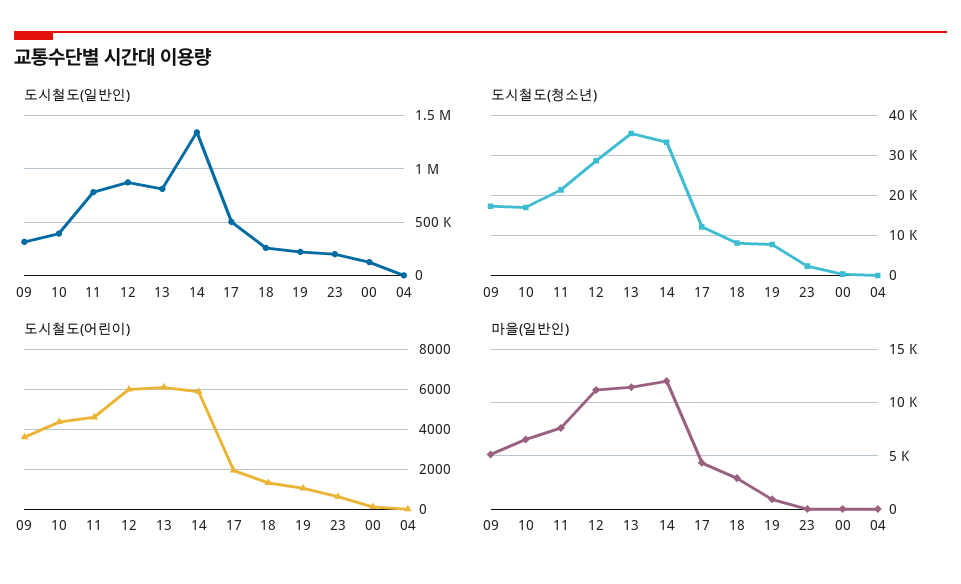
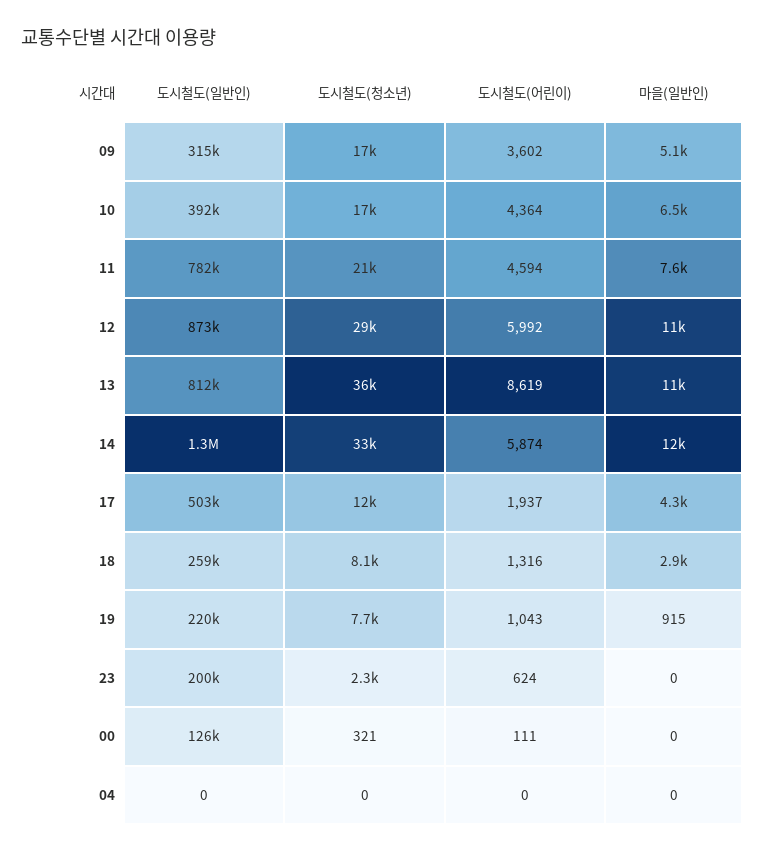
  {
    "도시철도(일반인)": {
      "09": 315000,
      "10": 392000,
      "11": 782000,
      "12": 873000,
      "13": 812000,
      "14": 1300000,
      "17": 503000,
      "18": 259000,
      "19": 220000,
      "23": 200000,
      "00": 126000,
      "04": 0
    },
    "도시철도(청소년)": {
      "09": 17000,
      "10": 17000,
      "11": 21000,
      "12": 29000,
      "13": 36000,
      "14": 33000,
      "17": 12000,
      "18": 8100,
      "19": 7700,
      "23": 2300,
      "00": 321,
      "04": 0
    },
    "도시철도(어린이)": {
      "09": 3602,
      "10": 4364,
      "11": 4594,
      "12": 5992,
-     "13": 6000,
+     "13": 8619,
      "14": 5874,
      "17": 1937,
      "18": 1316,
      "19": 1043,
      "23": 624,
      "00": 111,
      "04": 0
    },
    "마을(일반인)": {
      "09": 5100,
      "10": 6500,
      "11": 7600,
      "12": 11000,
      "13": 11000,
      "14": 12000,
      "17": 4300,
      "18": 2900,
      "19": 915,
      "23": 0,
      "00": 0,
      "04": 0
    }
  }

